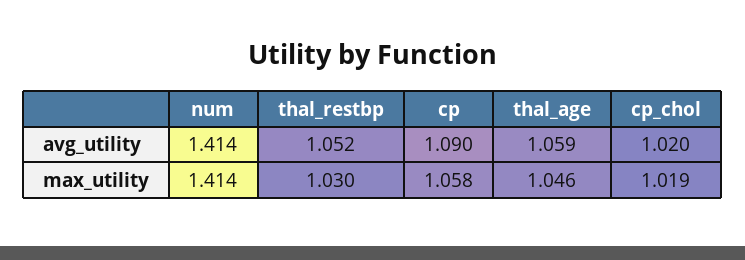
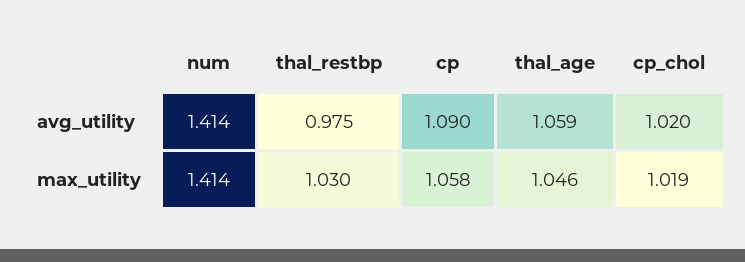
  {
    "num": {
      "avg_utility": 1.414,
      "max_utility": 1.414
    },
    "thal_restbp": {
-     "avg_utility": 1.052,
+     "avg_utility": 0.975,
      "max_utility": 1.03
    },
    "cp": {
      "avg_utility": 1.09,
      "max_utility": 1.058
    },
    "thal_age": {
      "avg_utility": 1.059,
      "max_utility": 1.046
    },
    "cp_chol": {
      "avg_utility": 1.02,
      "max_utility": 1.019
    }
  }

